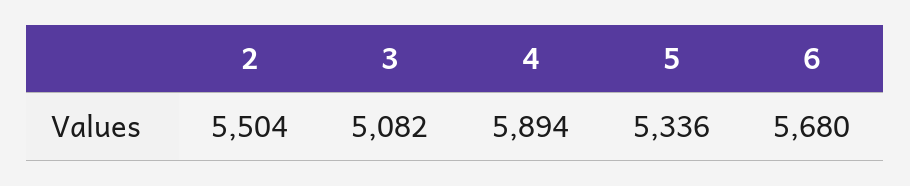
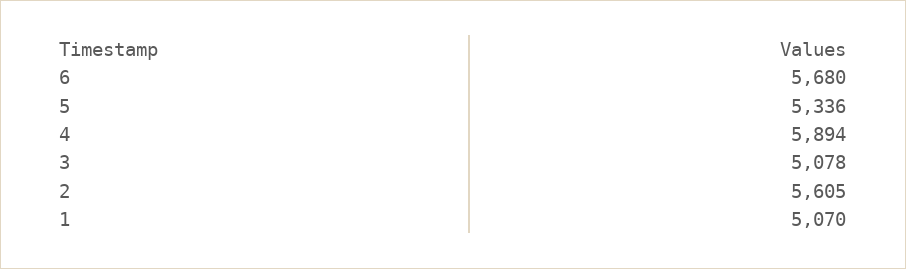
  {
-   "2": 5504,
+   "2": 5605,
-   "3": 5082,
+   "3": 5078,
    "4": 5894,
    "5": 5336,
-   "6": 5680
+   "6": 5680,
+   "1": 5070
  }

